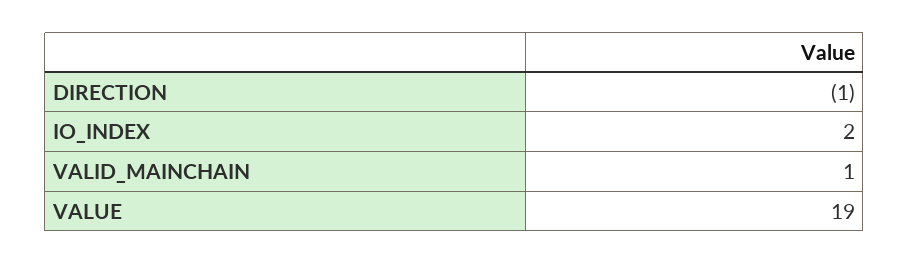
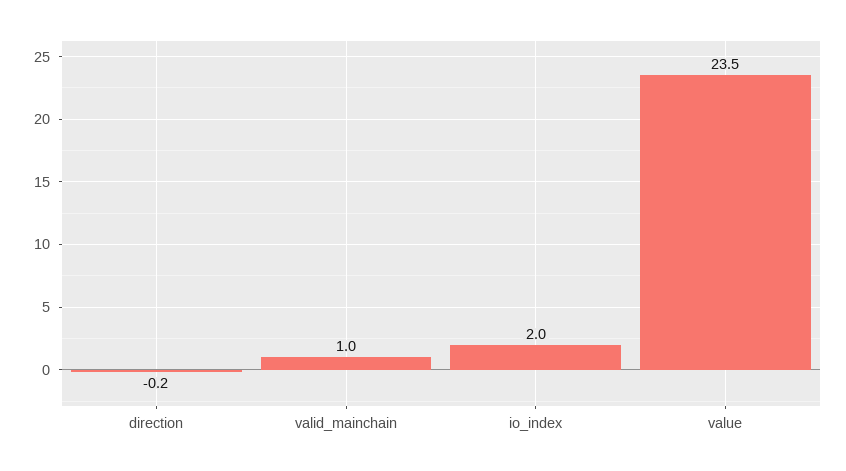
  {
-   "DIRECTION": -1,
+   "DIRECTION": -0.2,
    "IO_INDEX": 2,
    "VALID_MAINCHAIN": 1,
-   "VALUE": 19
+   "VALUE": 23.5
  }

